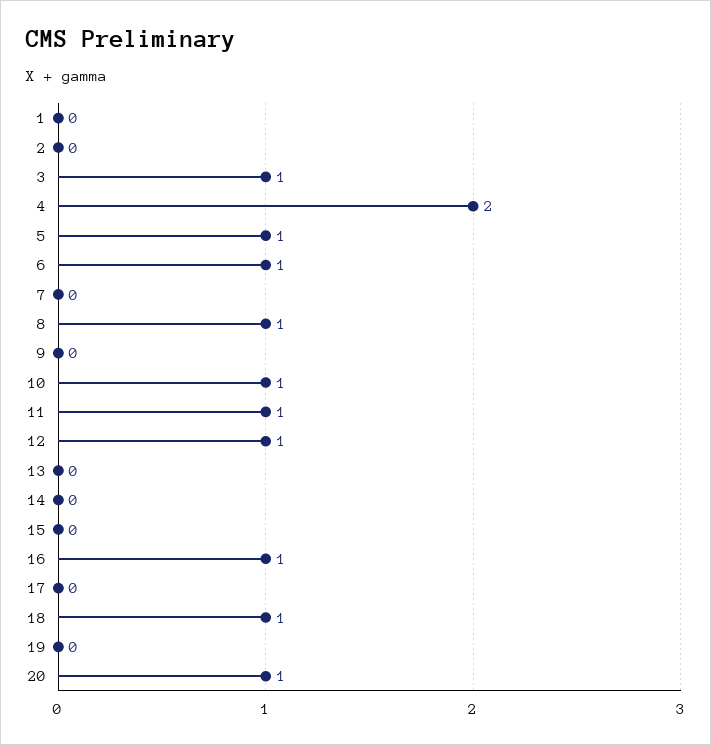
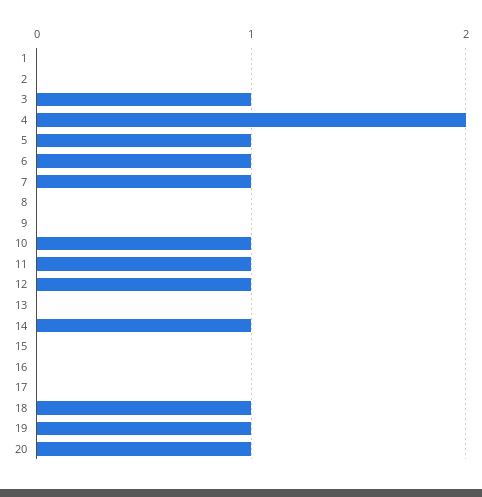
  {
    "1": 0,
    "2": 0,
    "3": 1,
    "4": 2,
    "5": 1,
    "6": 1,
-   "7": 0,
+   "7": 1,
-   "8": 1,
+   "8": 0,
    "9": 0,
    "10": 1,
    "11": 1,
    "12": 1,
    "13": 0,
-   "14": 0,
+   "14": 1,
    "15": 0,
-   "16": 1,
+   "16": 0,
    "17": 0,
    "18": 1,
-   "19": 0,
+   "19": 1,
    "20": 1
  }

